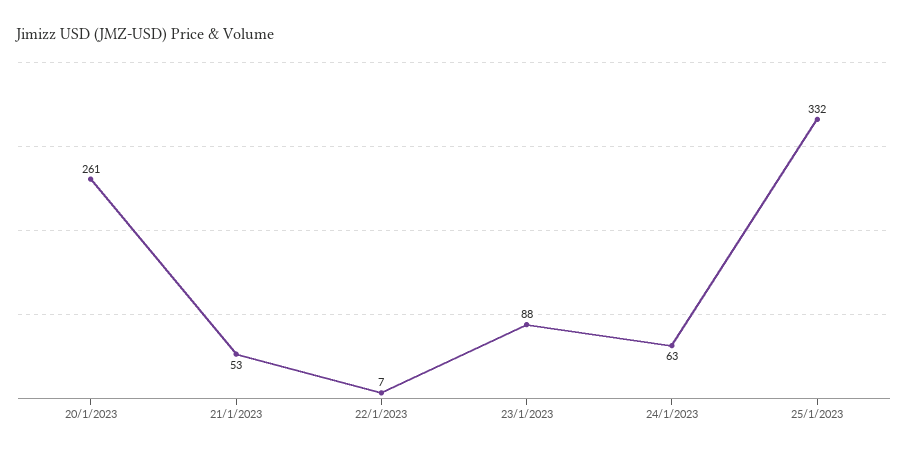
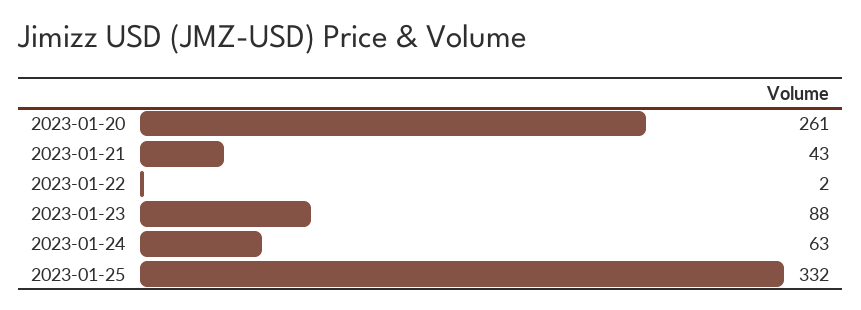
  {
    "20/1/2023": 261,
-   "21/1/2023": 53,
+   "21/1/2023": 43,
-   "22/1/2023": 7,
+   "22/1/2023": 2,
    "23/1/2023": 88,
    "24/1/2023": 63,
    "25/1/2023": 332
  }

